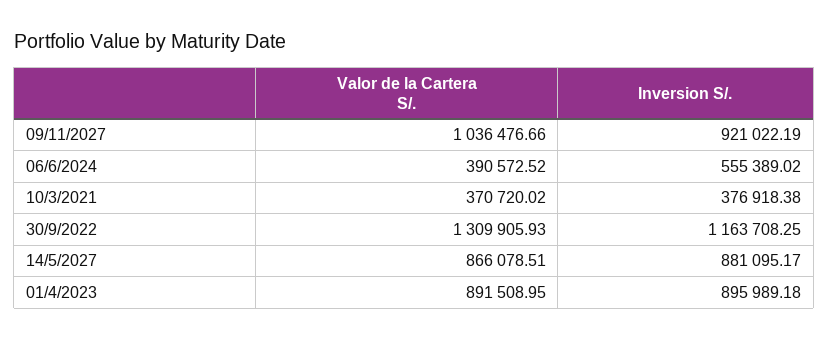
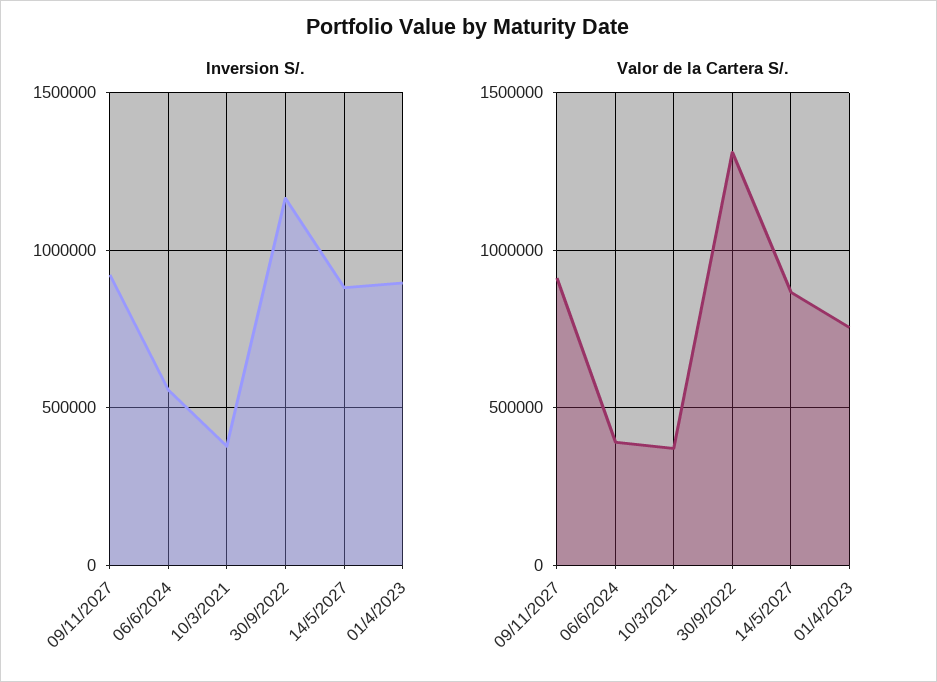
  {
    "Valor de la Cartera S/.": {
-     "09/11/2027": 1036476.66,
+     "09/11/2027": 900000,
      "06/6/2024": 390572.52,
      "10/3/2021": 370720.02,
      "30/9/2022": 1309905.93,
      "14/5/2027": 866078.51,
-     "01/4/2023": 891508.95
+     "01/4/2023": 750000
    },
    "Inversion S/.": {
      "09/11/2027": 921022.19,
      "06/6/2024": 555389.02,
      "10/3/2021": 376918.38,
      "30/9/2022": 1163708.25,
      "14/5/2027": 881095.17,
      "01/4/2023": 895989.18
    }
  }

